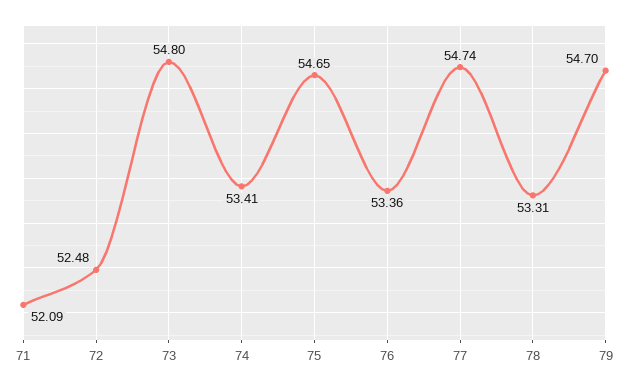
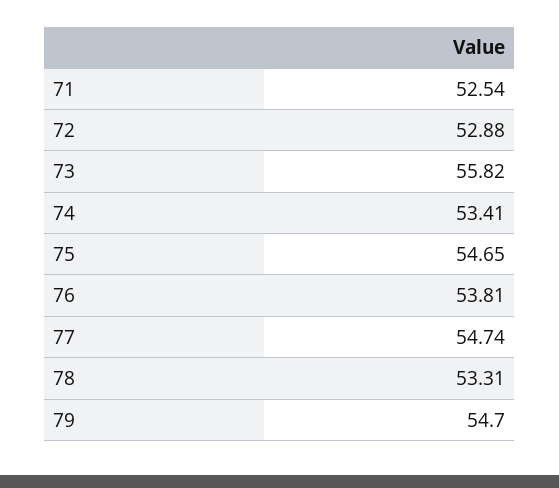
  {
-   "71": 52.09,
+   "71": 52.54,
-   "72": 52.48,
+   "72": 52.88,
-   "73": 54.8,
+   "73": 55.82,
    "74": 53.41,
    "75": 54.65,
-   "76": 53.36,
+   "76": 53.81,
    "77": 54.74,
    "78": 53.31,
    "79": 54.7
  }

